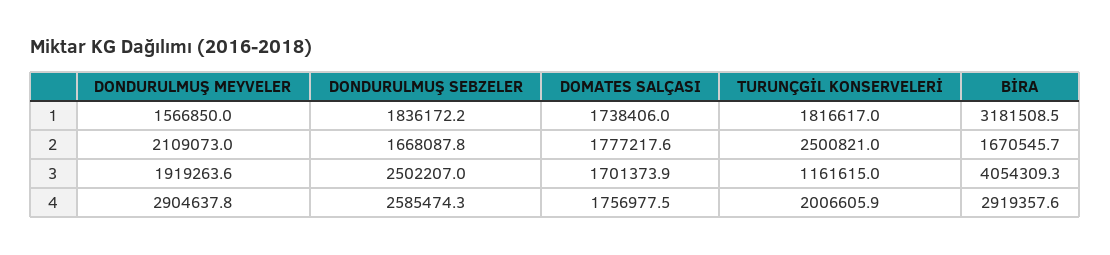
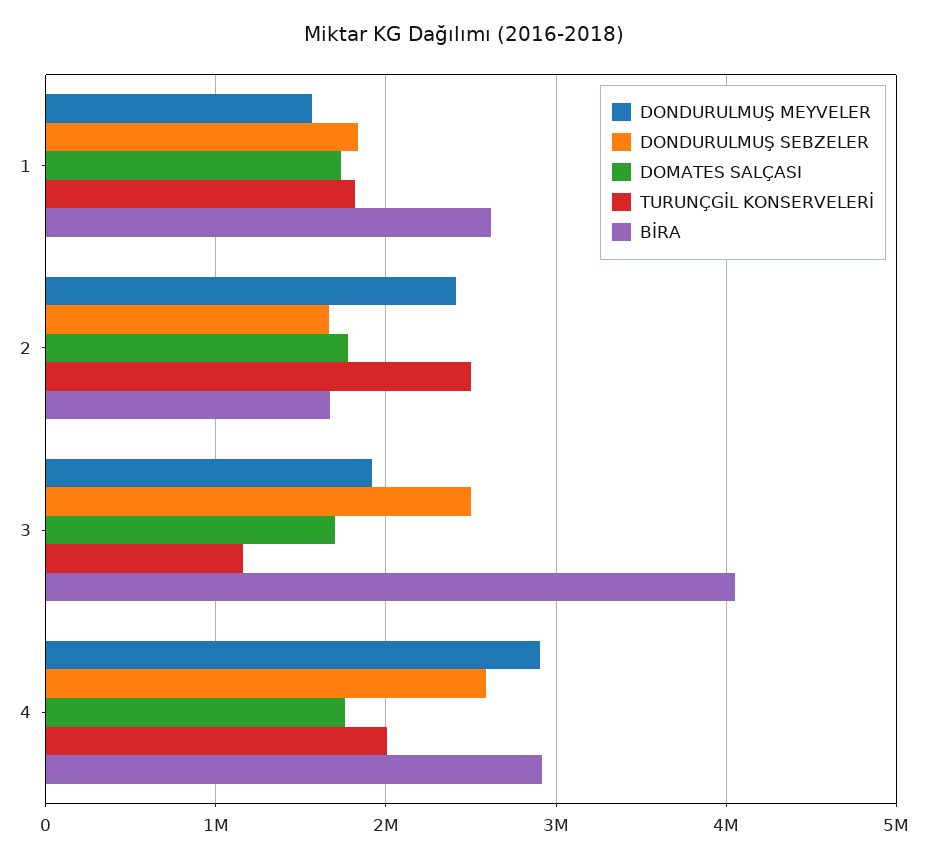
  {
    "DONDURULMUŞ MEYVELER": {
      "1": 1566850,
-     "2": 2109073,
+     "2": 2400000,
      "3": 1919263.6,
      "4": 2904637.8
    },
    "DONDURULMUŞ SEBZELER": {
      "1": 1836172.2,
      "2": 1668087.8,
      "3": 2502207,
      "4": 2585474.3
    },
    "DOMATES SALÇASI": {
      "1": 1738406,
      "2": 1777217.6,
      "3": 1701373.9,
      "4": 1756977.5
    },
    "TURUNÇGİL KONSERVELERİ": {
      "1": 1816617,
      "2": 2500821,
      "3": 1161615,
      "4": 2006605.9
    },
    "BİRA": {
-     "1": 3181508.5,
+     "1": 2600000,
      "2": 1670545.7,
      "3": 4054309.3,
      "4": 2919357.6
    }
  }

